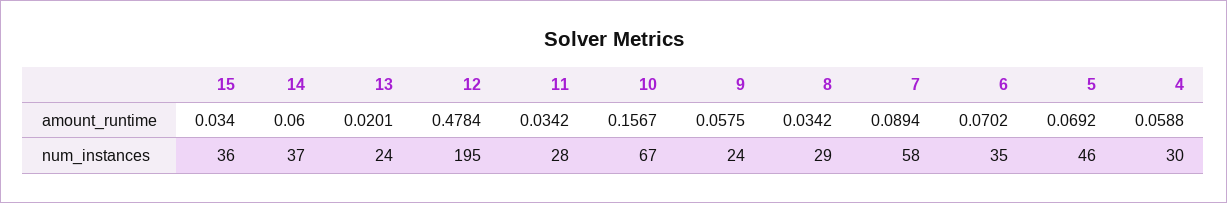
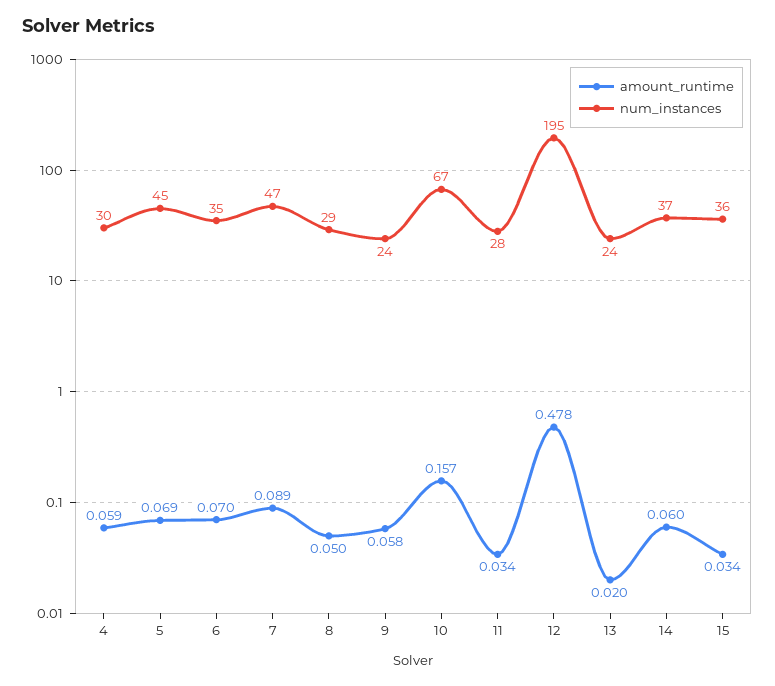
  {
    "amount_runtime": {
      "15": 0.034,
      "14": 0.06,
      "13": 0.0201,
      "12": 0.4784,
      "11": 0.0342,
      "10": 0.1567,
      "9": 0.0575,
-     "8": 0.0342,
+     "8": 0.05,
      "7": 0.0894,
      "6": 0.0702,
      "5": 0.0692,
      "4": 0.0588
    },
    "num_instances": {
      "15": 36,
      "14": 37,
      "13": 24,
      "12": 195,
      "11": 28,
      "10": 67,
      "9": 24,
      "8": 29,
-     "7": 58,
+     "7": 47,
      "6": 35,
-     "5": 46,
+     "5": 45,
      "4": 30
    }
  }

